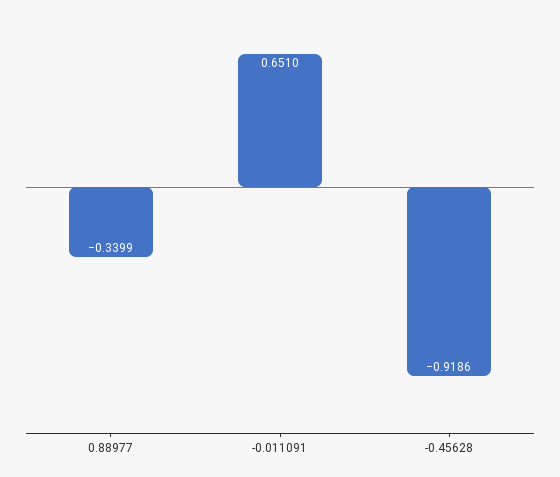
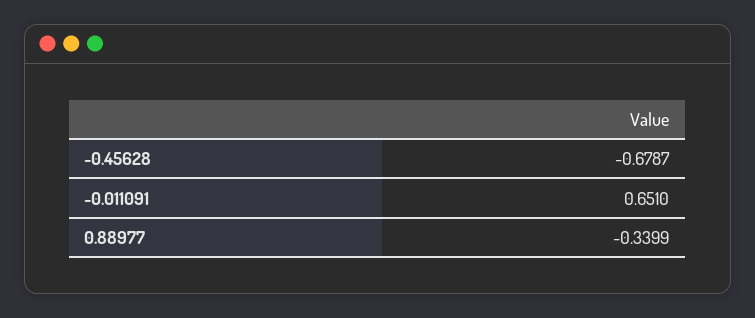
  {
    "0.88977": -0.3399,
    "-0.011091": 0.651,
-   "-0.45628": -0.9186
+   "-0.45628": -0.6787
  }

